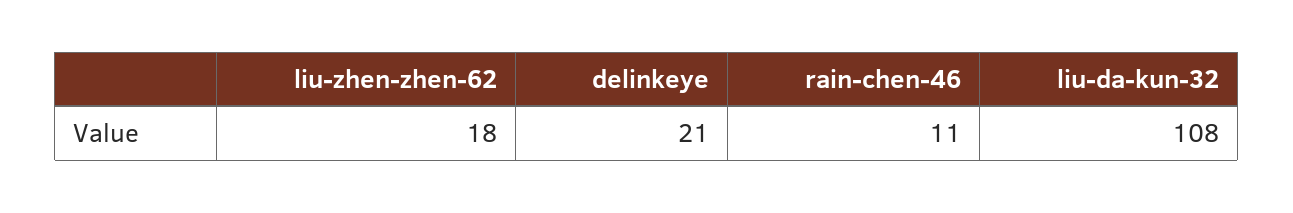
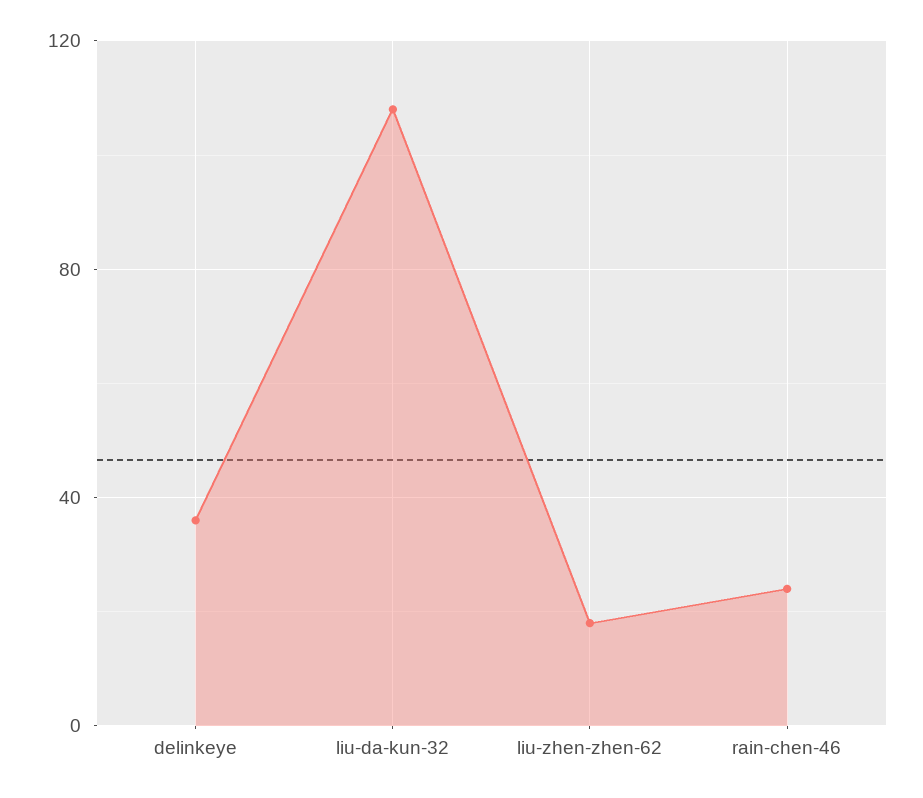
  {
    "liu-zhen-zhen-62": 18,
-   "delinkeye": 21,
+   "delinkeye": 35,
-   "rain-chen-46": 11,
+   "rain-chen-46": 25,
    "liu-da-kun-32": 108
  }

